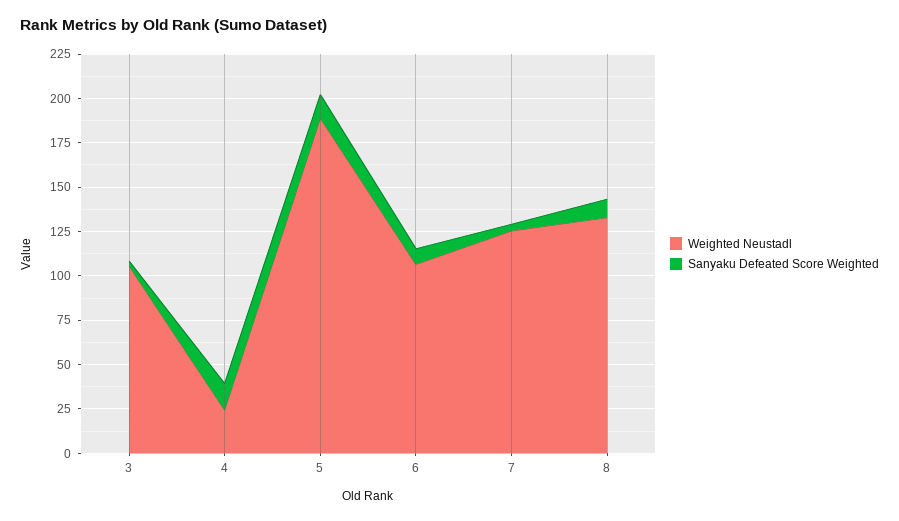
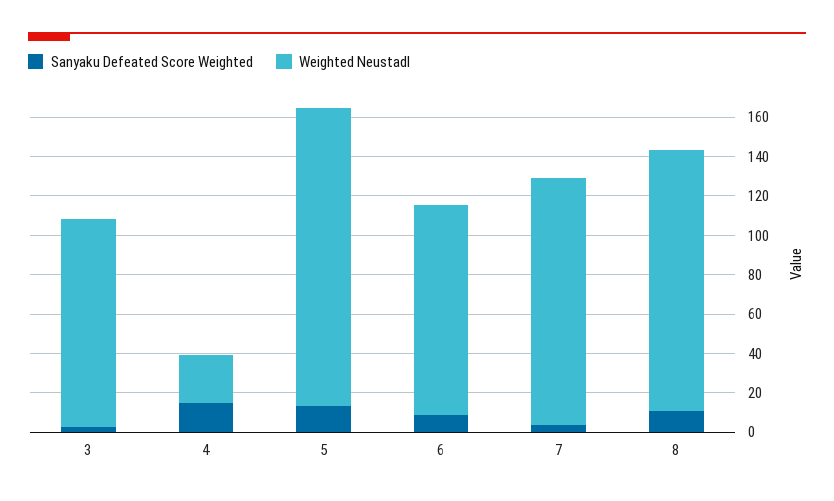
  {
    "Weighted Neustadl": {
      "3": 105,
      "4": 25,
-     "5": 190,
+     "5": 150,
      "6": 105,
      "7": 125,
      "8": 135
    },
    "Sanyaku Defeated Score Weighted": {
      "3": 5,
      "4": 15,
      "5": 15,
      "6": 10,
      "7": 5,
      "8": 10
    }
  }

